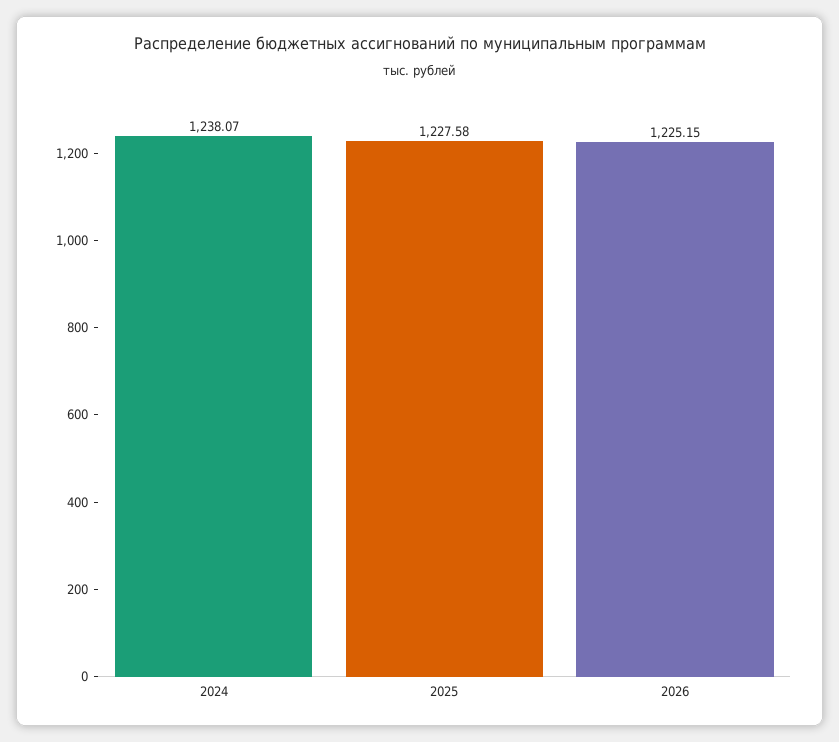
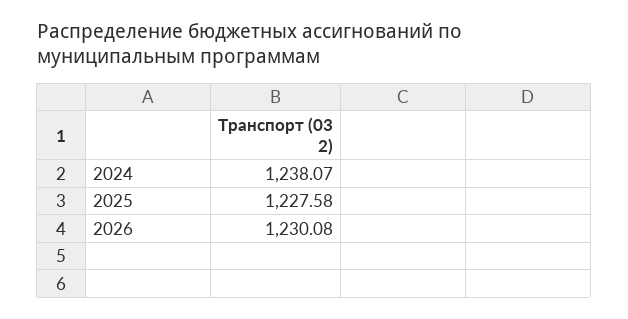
  {
    "2024": 1238.07,
    "2025": 1227.58,
-   "2026": 1225.15
+   "2026": 1230.08
  }

